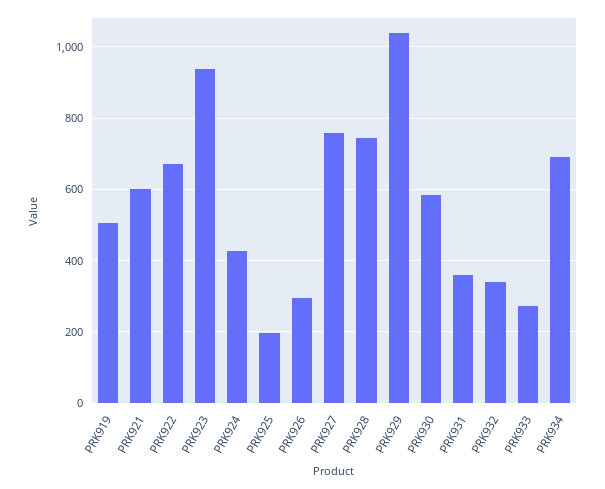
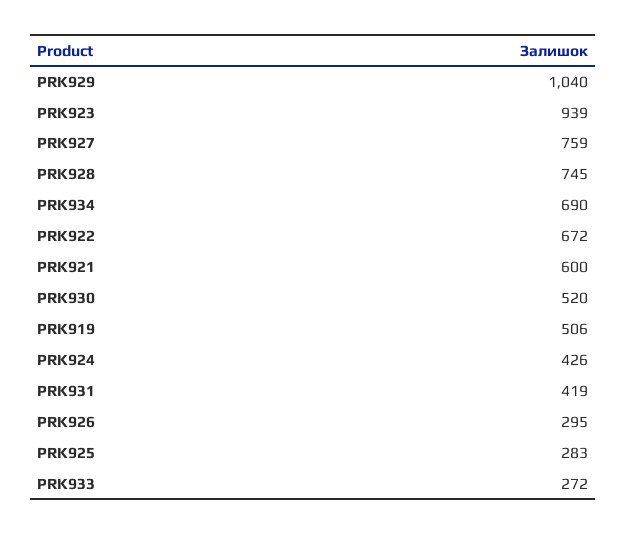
  {
    "PRK919": 506,
    "PRK921": 600,
    "PRK922": 672,
    "PRK923": 939,
    "PRK924": 426,
-   "PRK925": 200,
+   "PRK925": 283,
    "PRK926": 295,
    "PRK927": 759,
    "PRK928": 745,
    "PRK929": 1040,
-   "PRK930": 580,
+   "PRK930": 520,
-   "PRK931": 360,
+   "PRK931": 419,
-   "PRK932": 340,
    "PRK933": 272,
    "PRK934": 690
  }

